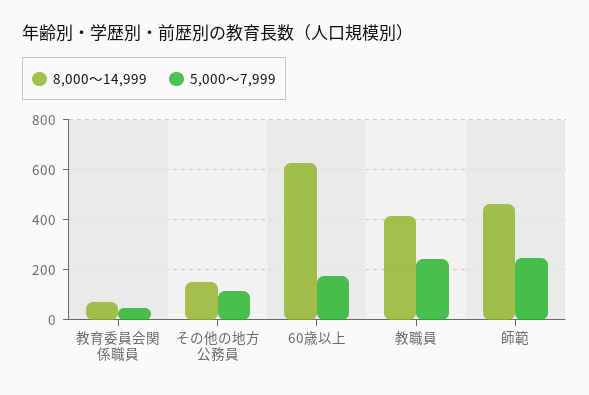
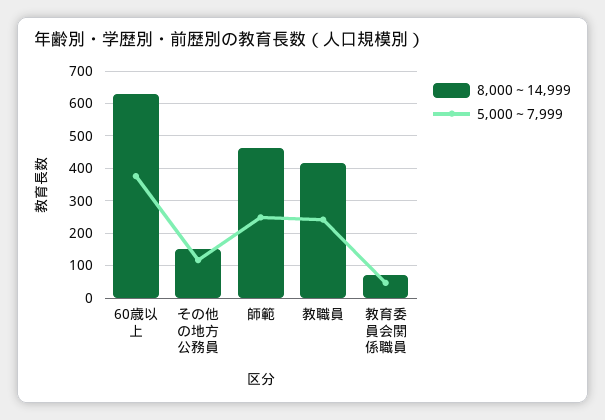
  {
    "8,000～14,999": {
      "教育委員会関係職員": 80,
      "その他の地方公務員": 160,
      "60歳以上": 620,
      "教職員": 420,
      "師範": 460
    },
    "5,000～7,999": {
      "教育委員会関係職員": 40,
      "その他の地方公務員": 120,
-     "60歳以上": 175,
+     "60歳以上": 380,
      "教職員": 240,
      "師範": 240
    }
  }

